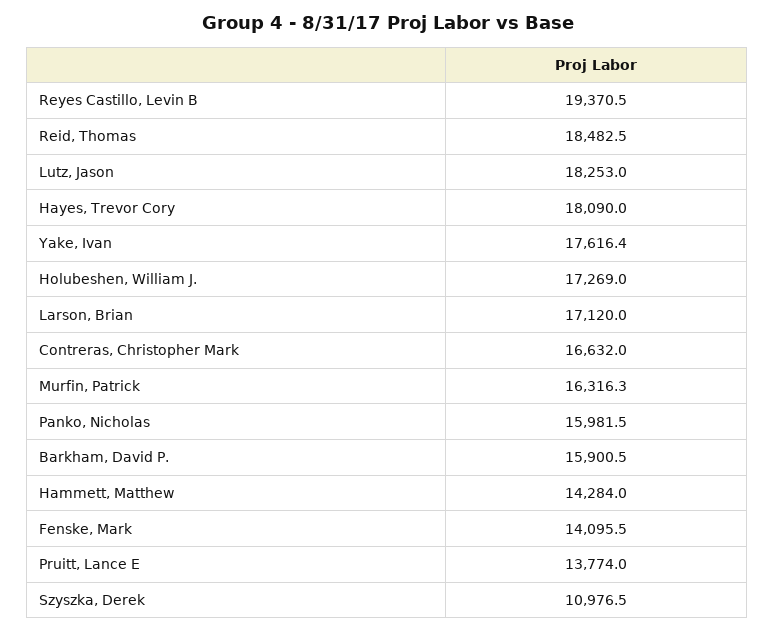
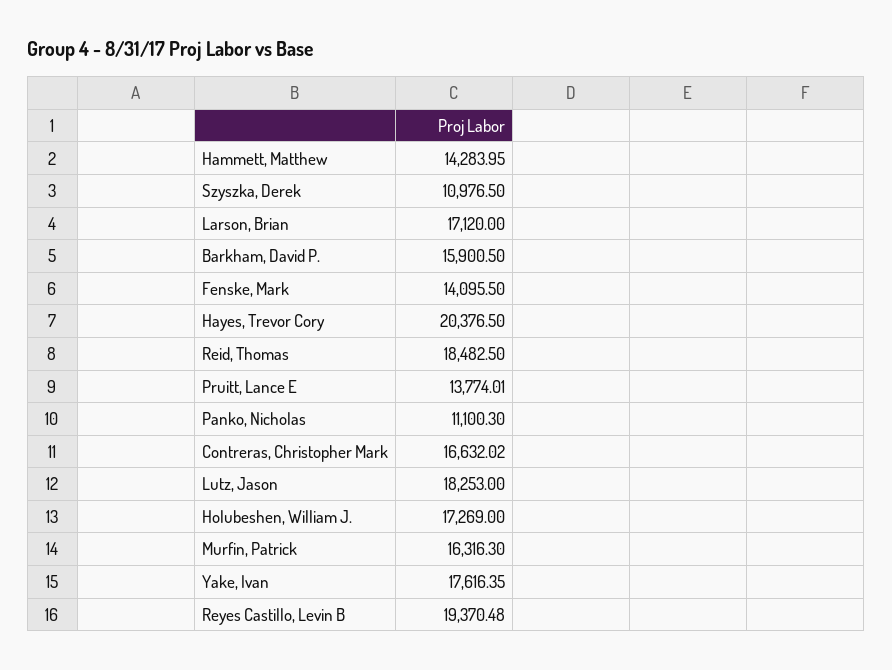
  {
    "Reyes Castillo, Levin B": 19370.48,
    "Reid, Thomas": 18482.5,
    "Lutz, Jason": 18253,
-   "Hayes, Trevor Cory": 18090,
+   "Hayes, Trevor Cory": 20376.5,
    "Yake, Ivan": 17616.35,
    "Holubeshen, William J.": 17269,
    "Larson, Brian": 17120,
    "Contreras, Christopher Mark": 16632.02,
    "Murfin, Patrick": 16316.3,
-   "Panko, Nicholas": 15981.5,
+   "Panko, Nicholas": 11100.3,
    "Barkham, David P.": 15900.5,
    "Hammett, Matthew": 14283.95,
    "Fenske, Mark": 14095.5,
    "Pruitt, Lance E": 13774.01,
    "Szyszka, Derek": 10976.5
  }

